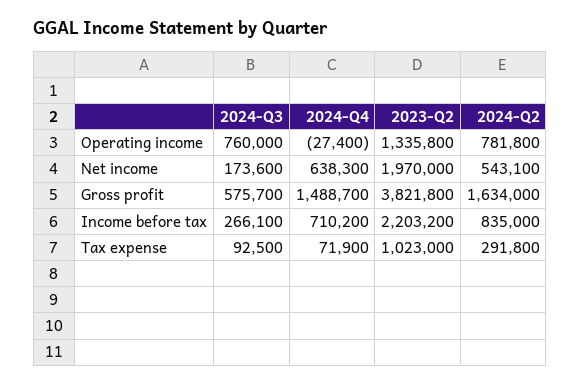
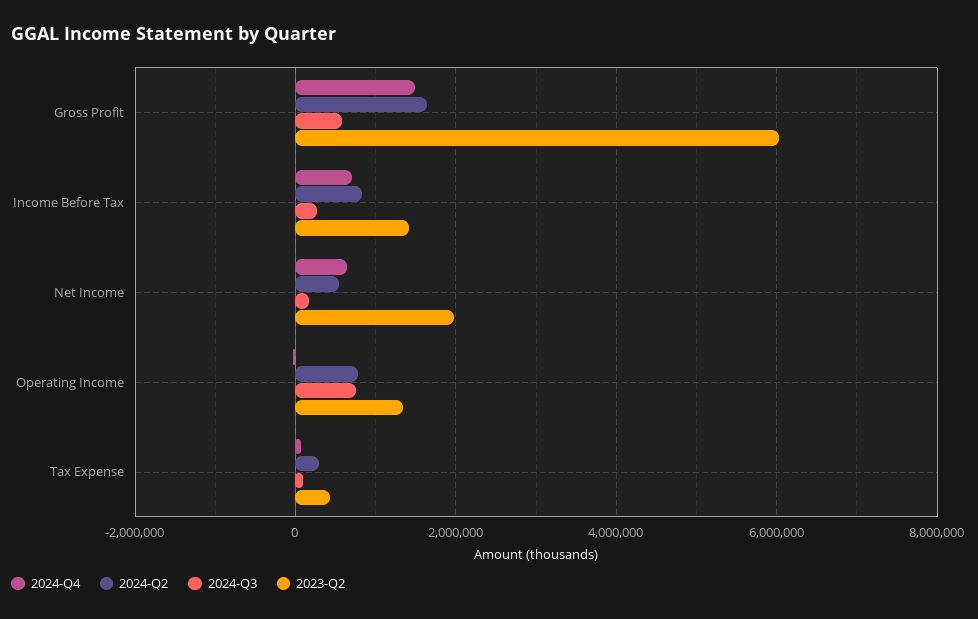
  {
    "2024-Q3": {
      "Operating income": 760000,
      "Net income": 173600,
      "Gross profit": 575700,
      "Income before tax": 266100,
      "Tax expense": 92500
    },
    "2024-Q4": {
      "Operating income": -27400,
      "Net income": 638300,
      "Gross profit": 1488700,
      "Income before tax": 710200,
      "Tax expense": 71900
    },
    "2023-Q2": {
      "Operating income": 1335800,
      "Net income": 1970000,
-     "Gross profit": 3821800,
+     "Gross profit": 6000000,
-     "Income before tax": 2203200,
+     "Income before tax": 1400000,
-     "Tax expense": 1023000
+     "Tax expense": 400000
    },
    "2024-Q2": {
      "Operating income": 781800,
      "Net income": 543100,
      "Gross profit": 1634000,
      "Income before tax": 835000,
      "Tax expense": 291800
    }
  }

